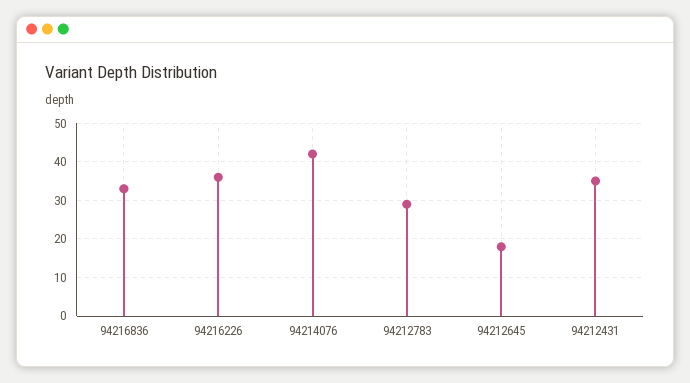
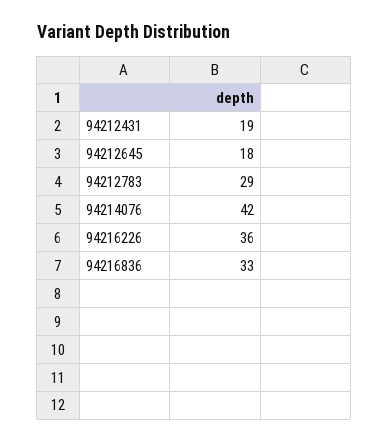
  {
    "94216836": 33,
    "94216226": 36,
    "94214076": 42,
    "94212783": 29,
    "94212645": 18,
-   "94212431": 35
+   "94212431": 19
  }

